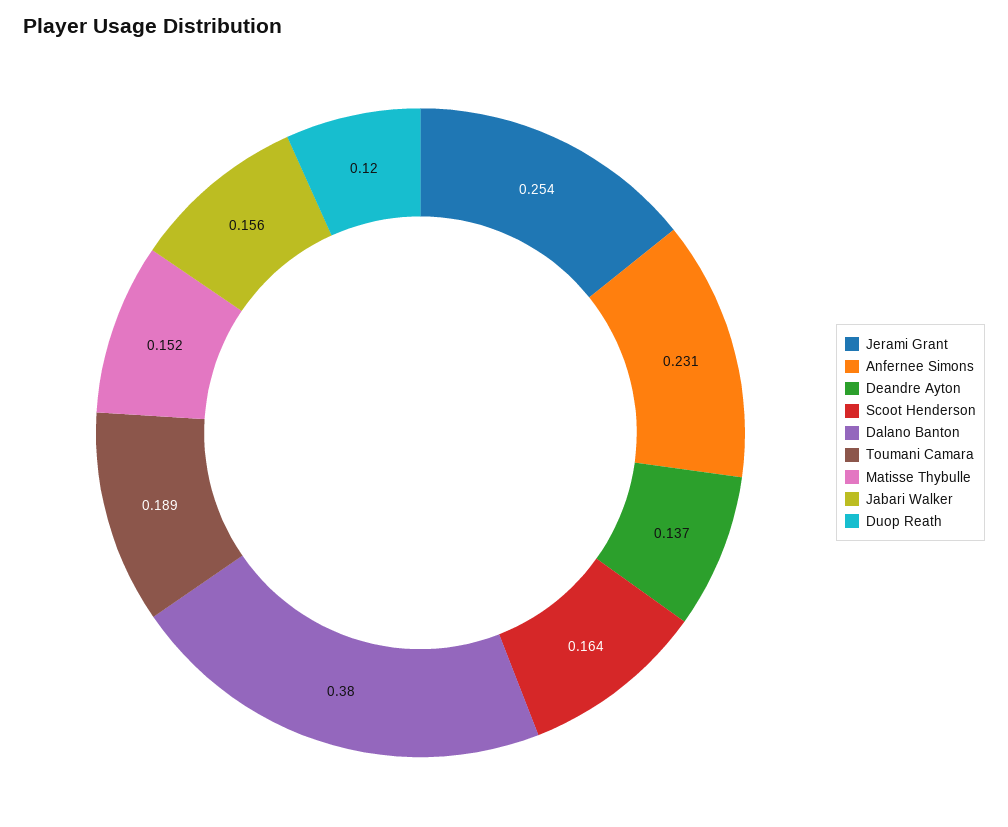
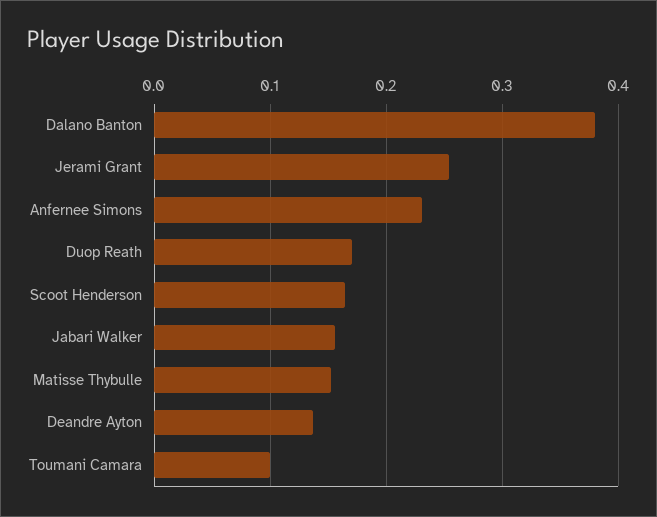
  {
    "Jerami Grant": 0.254,
    "Anfernee Simons": 0.231,
    "Deandre Ayton": 0.137,
    "Scoot Henderson": 0.164,
    "Dalano Banton": 0.38,
-   "Toumani Camara": 0.189,
+   "Toumani Camara": 0.1,
    "Matisse Thybulle": 0.152,
    "Jabari Walker": 0.156,
-   "Duop Reath": 0.12
+   "Duop Reath": 0.17
  }

